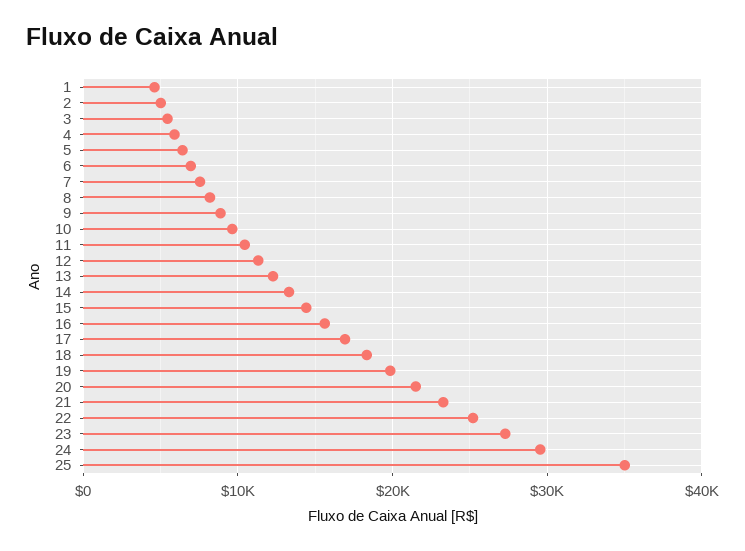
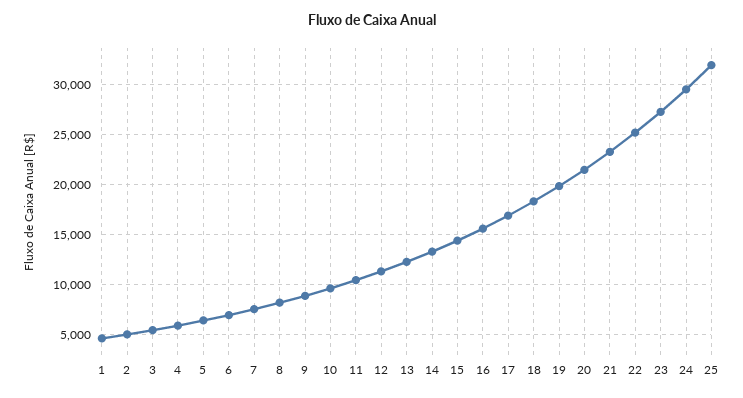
  {
    "1": 5000,
    "2": 5000,
    "3": 5000,
    "4": 6000,
    "5": 6000,
    "6": 7000,
    "7": 8000,
    "8": 8000,
    "9": 9000,
    "10": 10000,
    "11": 10000,
    "12": 11000,
    "13": 12000,
    "14": 13000,
    "15": 14000,
    "16": 16000,
    "17": 17000,
    "18": 18000,
    "19": 20000,
    "20": 22000,
    "21": 23000,
    "22": 25000,
    "23": 27000,
    "24": 30000,
-   "25": 35000
+   "25": 32000
  }

